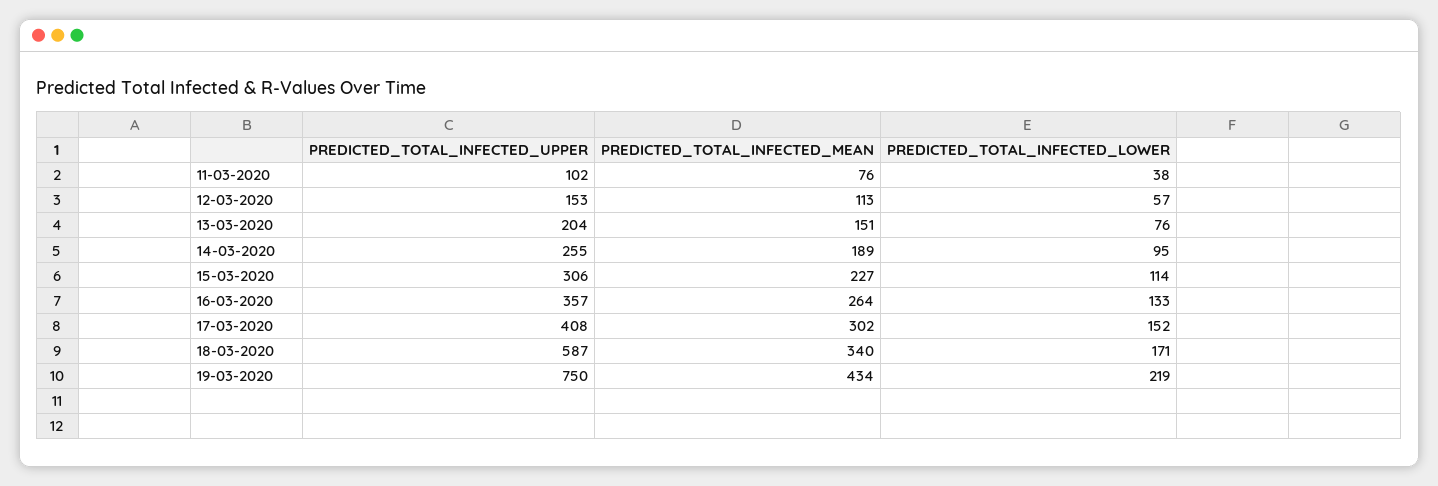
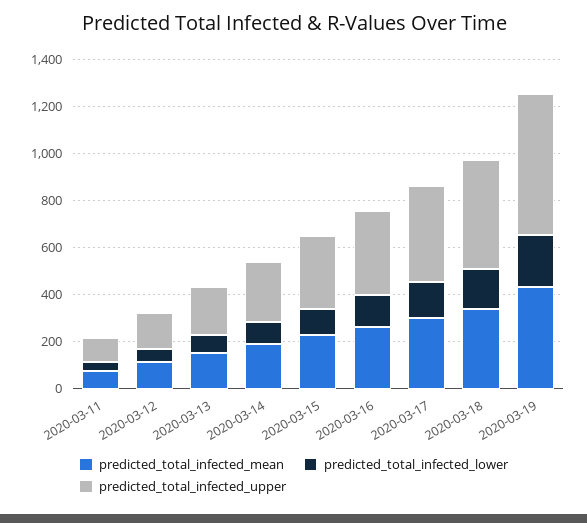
  {
    "PREDICTED_TOTAL_INFECTED_UPPER": {
      "11-03-2020": 102,
      "12-03-2020": 153,
      "13-03-2020": 204,
      "14-03-2020": 255,
      "15-03-2020": 306,
      "16-03-2020": 357,
      "17-03-2020": 408,
-     "18-03-2020": 587,
+     "18-03-2020": 450,
-     "19-03-2020": 750
+     "19-03-2020": 600
    },
    "PREDICTED_TOTAL_INFECTED_MEAN": {
      "11-03-2020": 76,
      "12-03-2020": 113,
      "13-03-2020": 151,
      "14-03-2020": 189,
      "15-03-2020": 227,
      "16-03-2020": 264,
      "17-03-2020": 302,
      "18-03-2020": 340,
      "19-03-2020": 434
    },
    "PREDICTED_TOTAL_INFECTED_LOWER": {
      "11-03-2020": 38,
      "12-03-2020": 57,
      "13-03-2020": 76,
      "14-03-2020": 95,
      "15-03-2020": 114,
      "16-03-2020": 133,
      "17-03-2020": 152,
      "18-03-2020": 171,
      "19-03-2020": 219
    }
  }

